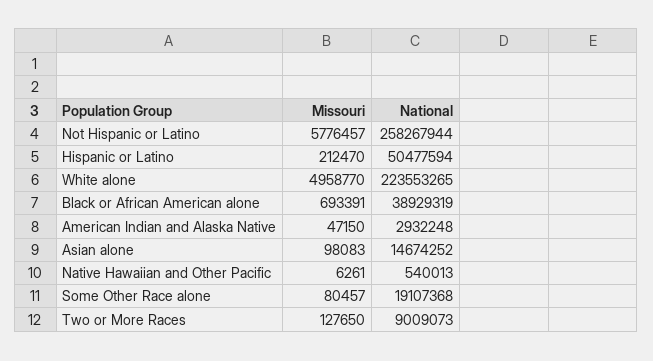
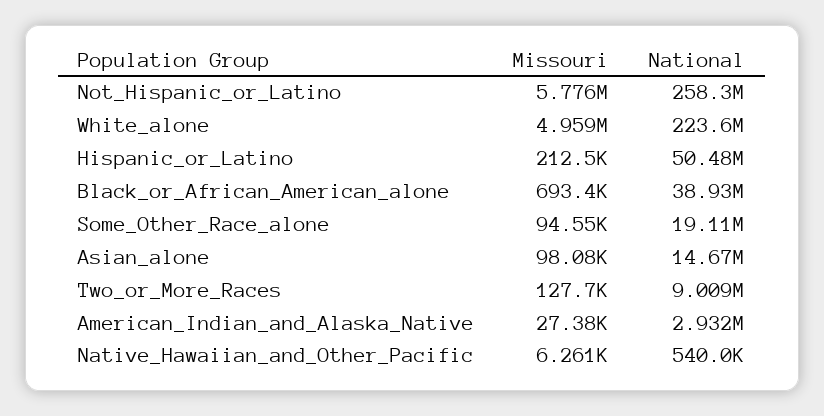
  {
    "Missouri": {
      "Not Hispanic or Latino": 5776457,
      "Hispanic or Latino": 212470,
      "White alone": 4958770,
      "Black or African American alone": 693391,
-     "American Indian and Alaska Native": 47150,
+     "American Indian and Alaska Native": 27380,
      "Asian alone": 98083,
      "Native Hawaiian and Other Pacific": 6261,
-     "Some Other Race alone": 80457,
+     "Some Other Race alone": 94550,
      "Two or More Races": 127650
    },
    "National": {
      "Not Hispanic or Latino": 258267944,
      "Hispanic or Latino": 50477594,
      "White alone": 223553265,
      "Black or African American alone": 38929319,
      "American Indian and Alaska Native": 2932248,
      "Asian alone": 14674252,
      "Native Hawaiian and Other Pacific": 540013,
      "Some Other Race alone": 19107368,
      "Two or More Races": 9009073
    }
  }

